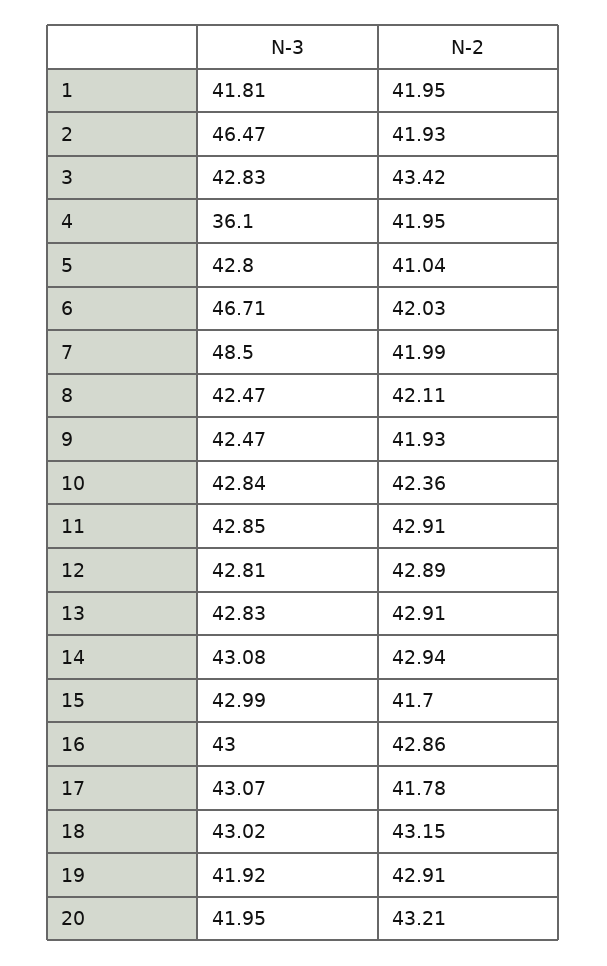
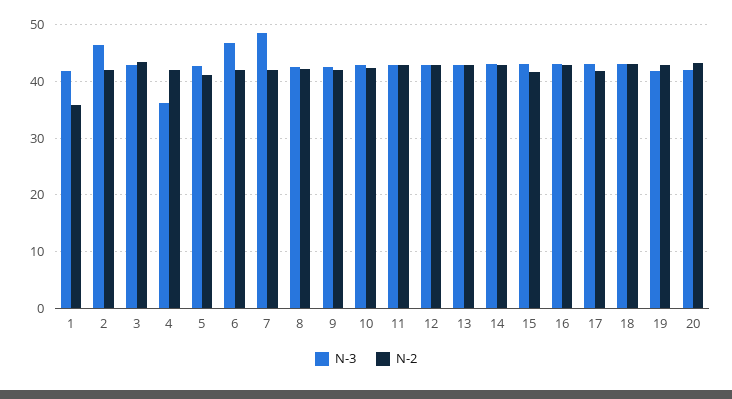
  {
    "N-3": {
      "1": 41.81,
      "2": 46.47,
      "3": 42.83,
      "4": 36.1,
      "5": 42.8,
      "6": 46.71,
      "7": 48.5,
      "8": 42.47,
      "9": 42.47,
      "10": 42.84,
      "11": 42.85,
      "12": 42.81,
      "13": 42.83,
      "14": 43.08,
      "15": 42.99,
      "16": 43,
      "17": 43.07,
      "18": 43.02,
      "19": 41.92,
      "20": 41.95
    },
    "N-2": {
-     "1": 41.95,
+     "1": 36,
      "2": 41.93,
      "3": 43.42,
      "4": 41.95,
      "5": 41.04,
      "6": 42.03,
      "7": 41.99,
      "8": 42.11,
      "9": 41.93,
      "10": 42.36,
      "11": 42.91,
      "12": 42.89,
      "13": 42.91,
      "14": 42.94,
      "15": 41.7,
      "16": 42.86,
      "17": 41.78,
      "18": 43.15,
      "19": 42.91,
      "20": 43.21
    }
  }

